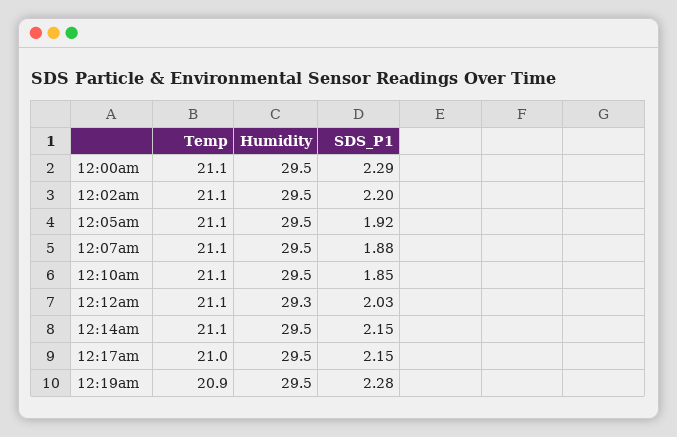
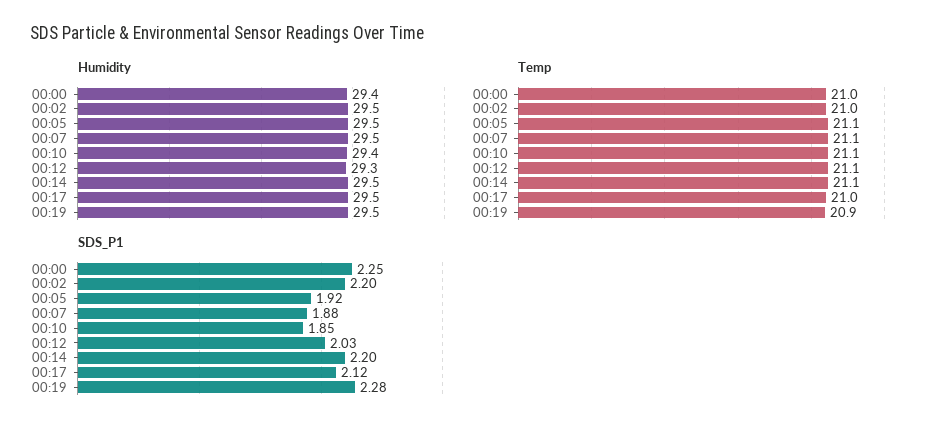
  {
    "Temp": {
-     "12:00am": 21.1,
+     "12:00am": 21,
-     "12:02am": 21.1,
+     "12:02am": 21,
      "12:05am": 21.1,
      "12:07am": 21.1,
      "12:10am": 21.1,
      "12:12am": 21.1,
      "12:14am": 21.1,
      "12:17am": 21,
      "12:19am": 20.9
    },
    "Humidity": {
-     "12:00am": 29.5,
+     "12:00am": 29.4,
      "12:02am": 29.5,
      "12:05am": 29.5,
      "12:07am": 29.5,
-     "12:10am": 29.5,
+     "12:10am": 29.4,
      "12:12am": 29.3,
      "12:14am": 29.5,
      "12:17am": 29.5,
      "12:19am": 29.5
    },
    "SDS_P1": {
-     "12:00am": 2.29,
+     "12:00am": 2.25,
      "12:02am": 2.2,
      "12:05am": 1.92,
      "12:07am": 1.88,
      "12:10am": 1.85,
      "12:12am": 2.03,
-     "12:14am": 2.15,
+     "12:14am": 2.2,
-     "12:17am": 2.15,
+     "12:17am": 2.12,
      "12:19am": 2.28
    }
  }

